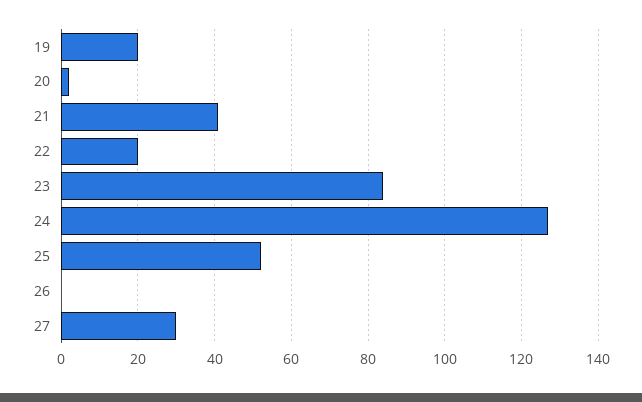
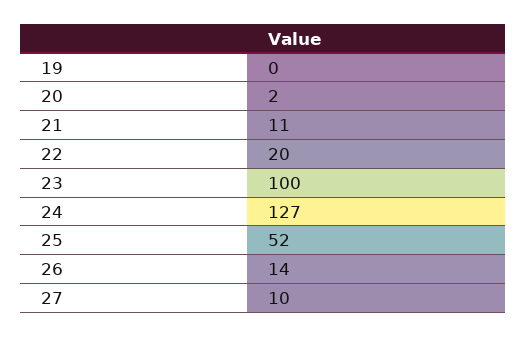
  {
-   "19": 20,
+   "19": 0,
    "20": 2,
-   "21": 40,
+   "21": 11,
    "22": 20,
-   "23": 85,
+   "23": 100,
    "24": 127,
    "25": 52,
-   "26": 0,
+   "26": 14,
-   "27": 30
+   "27": 10
  }

